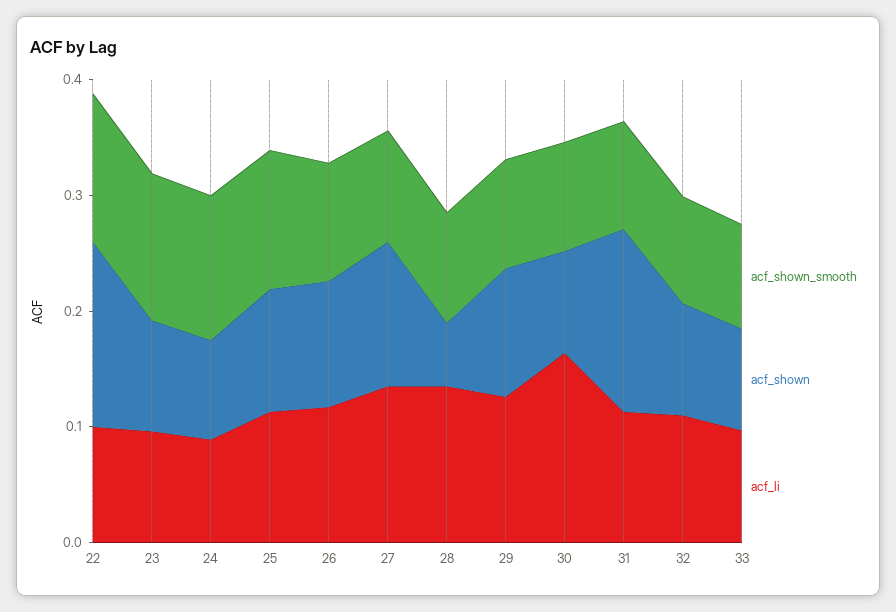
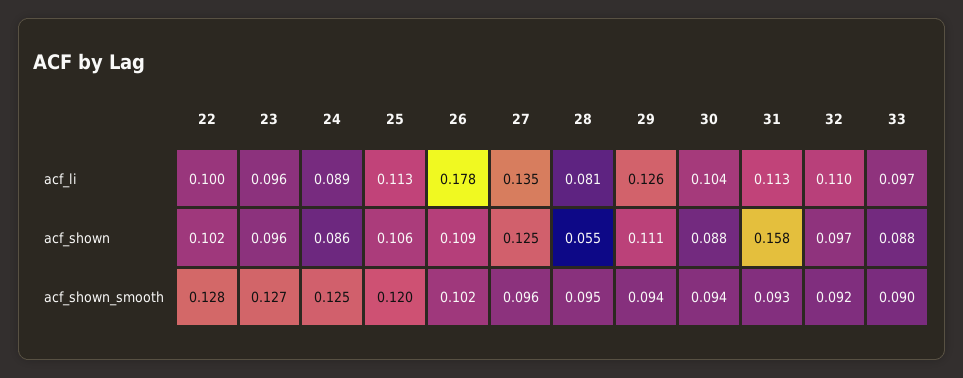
  {
    "acf_shown_smooth": {
      "22": 0.128,
      "23": 0.127,
      "24": 0.125,
      "25": 0.12,
      "26": 0.102,
      "27": 0.096,
      "28": 0.095,
      "29": 0.094,
      "30": 0.094,
      "31": 0.093,
      "32": 0.092,
      "33": 0.09
    },
    "acf_shown": {
-     "22": 0.16,
+     "22": 0.102,
      "23": 0.096,
      "24": 0.086,
      "25": 0.106,
      "26": 0.109,
      "27": 0.125,
      "28": 0.055,
      "29": 0.111,
      "30": 0.088,
      "31": 0.158,
      "32": 0.097,
      "33": 0.088
    },
    "acf_li": {
      "22": 0.1,
      "23": 0.096,
      "24": 0.089,
      "25": 0.113,
-     "26": 0.12,
+     "26": 0.178,
      "27": 0.135,
-     "28": 0.14,
+     "28": 0.081,
      "29": 0.126,
-     "30": 0.16,
+     "30": 0.104,
      "31": 0.113,
      "32": 0.11,
      "33": 0.097
    }
  }

